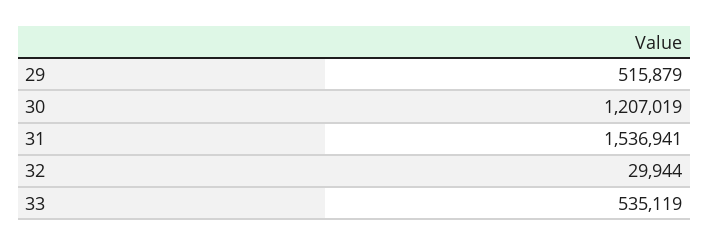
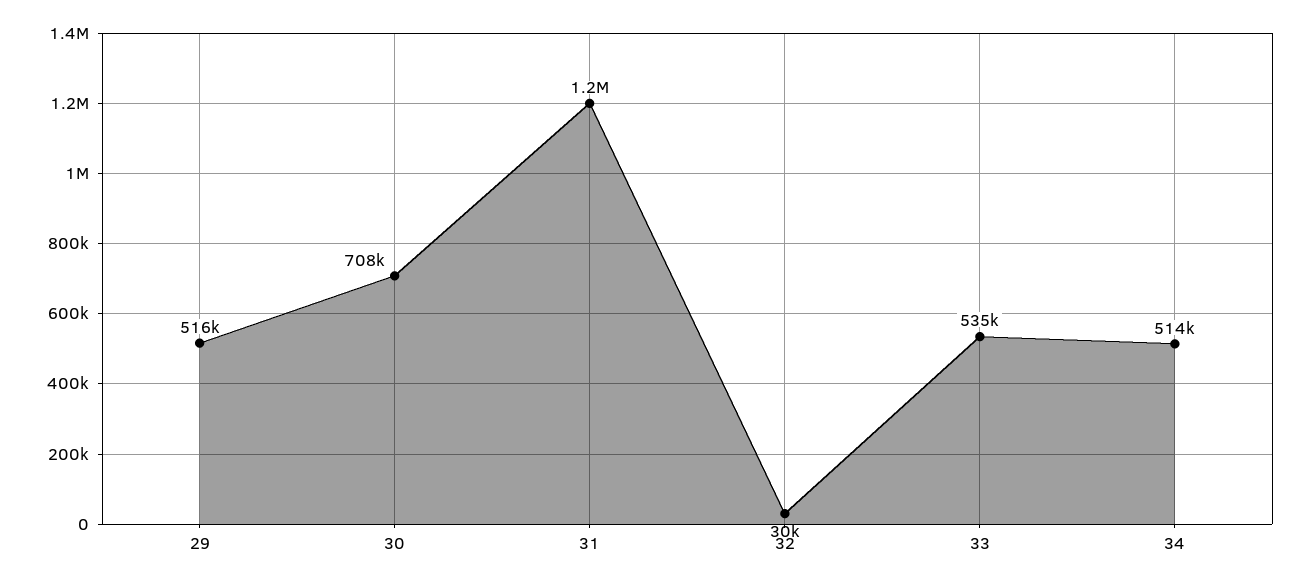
  {
    "29": 515879,
-   "30": 1207019,
+   "30": 708000,
-   "31": 1536941,
+   "31": 1200000,
    "32": 29944,
-   "33": 535119
+   "33": 535119,
+   "34": 514000
  }

